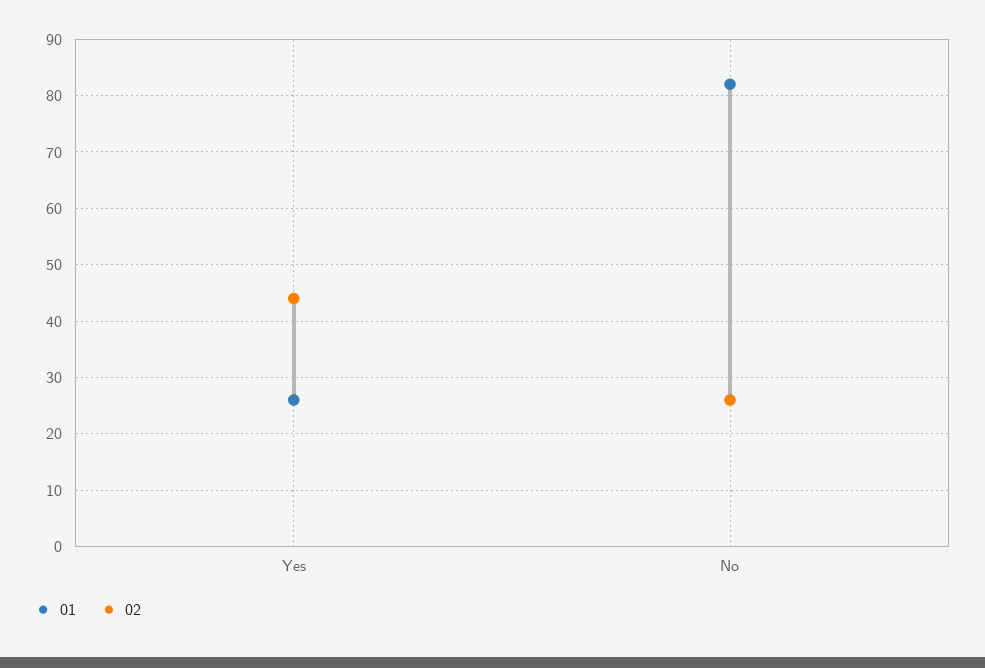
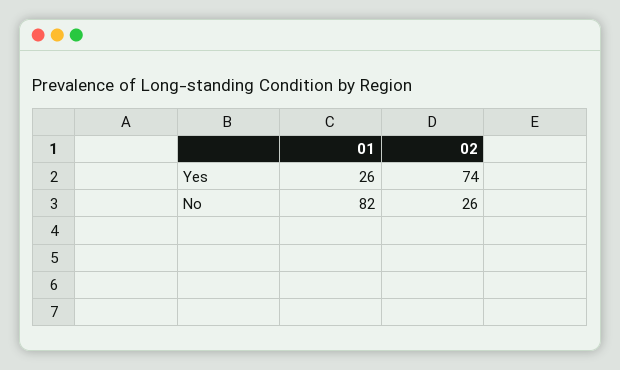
  {
    "01": {
      "Yes": 26,
      "No": 82
    },
    "02": {
-     "Yes": 45,
+     "Yes": 74,
      "No": 26
    }
  }

